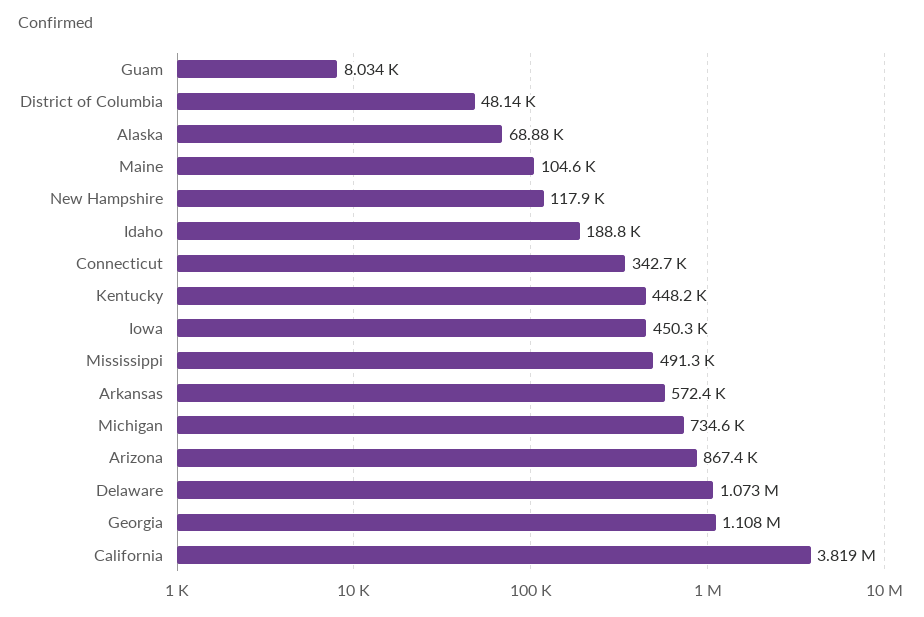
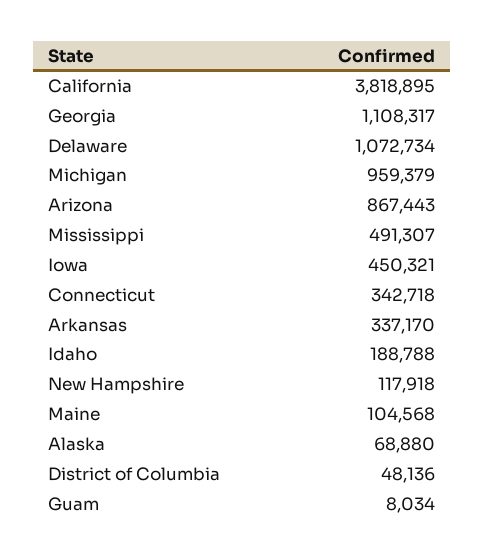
  {
    "Guam": 8034,
    "District of Columbia": 48136,
    "Alaska": 68880,
    "Maine": 104568,
    "New Hampshire": 117918,
    "Idaho": 188788,
    "Connecticut": 342718,
-   "Kentucky": 448200,
    "Iowa": 450321,
    "Mississippi": 491307,
-   "Arkansas": 572400,
+   "Arkansas": 337170,
-   "Michigan": 734600,
+   "Michigan": 959379,
    "Arizona": 867443,
    "Delaware": 1072734,
    "Georgia": 1108317,
    "California": 3818895
  }

